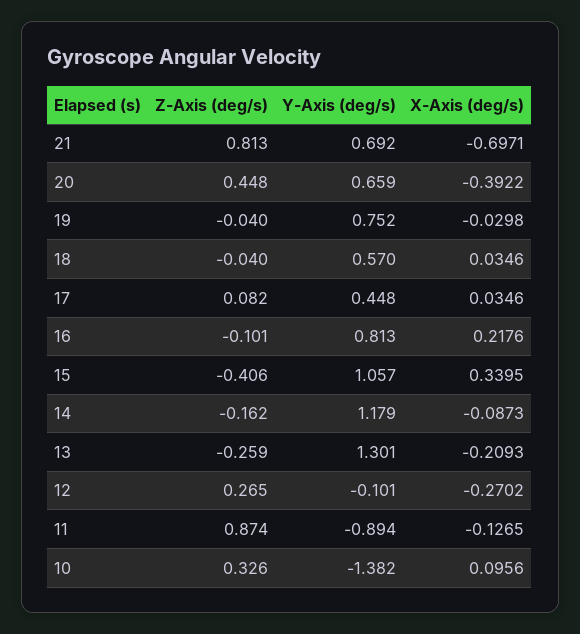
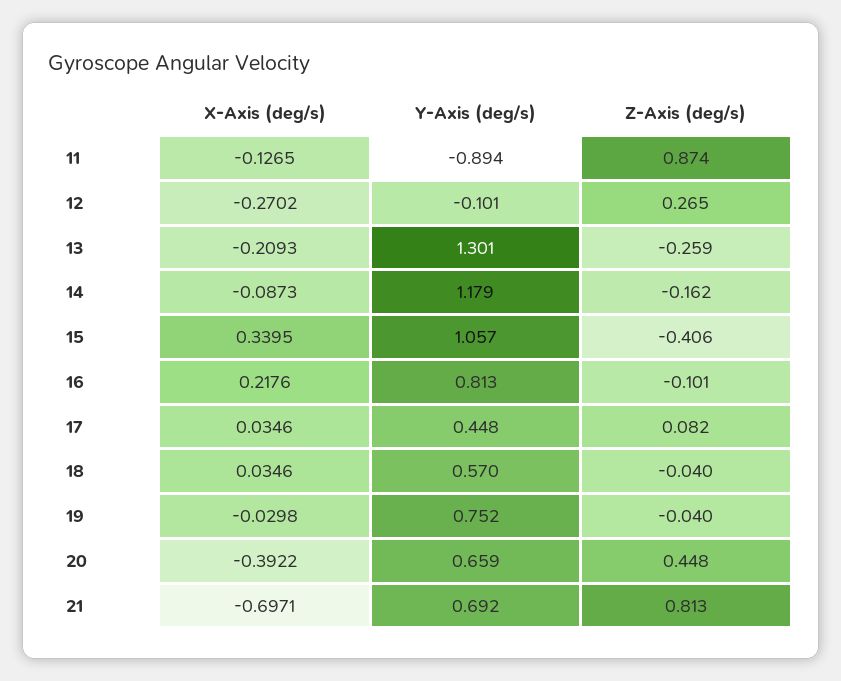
  {
    "Z-Axis (deg/s)": {
      "21": 0.813,
      "20": 0.448,
      "19": -0.04,
      "18": -0.04,
      "17": 0.082,
      "16": -0.101,
      "15": -0.406,
      "14": -0.162,
      "13": -0.259,
      "12": 0.265,
-     "11": 0.874,
+     "11": 0.874
-     "10": 0.326
    },
    "Y-Axis (deg/s)": {
      "21": 0.692,
      "20": 0.659,
      "19": 0.752,
      "18": 0.57,
      "17": 0.448,
      "16": 0.813,
      "15": 1.057,
      "14": 1.179,
      "13": 1.301,
      "12": -0.101,
-     "11": -0.894,
+     "11": -0.894
-     "10": -1.382
    },
    "X-Axis (deg/s)": {
      "21": -0.6971,
      "20": -0.3922,
      "19": -0.0298,
      "18": 0.0346,
      "17": 0.0346,
      "16": 0.2176,
      "15": 0.3395,
      "14": -0.0873,
      "13": -0.2093,
      "12": -0.2702,
-     "11": -0.1265,
+     "11": -0.1265
-     "10": 0.0956
    }
  }

